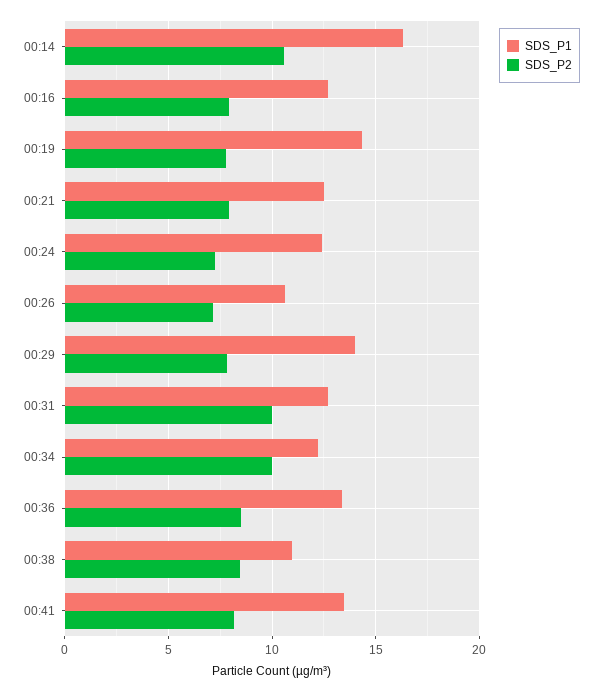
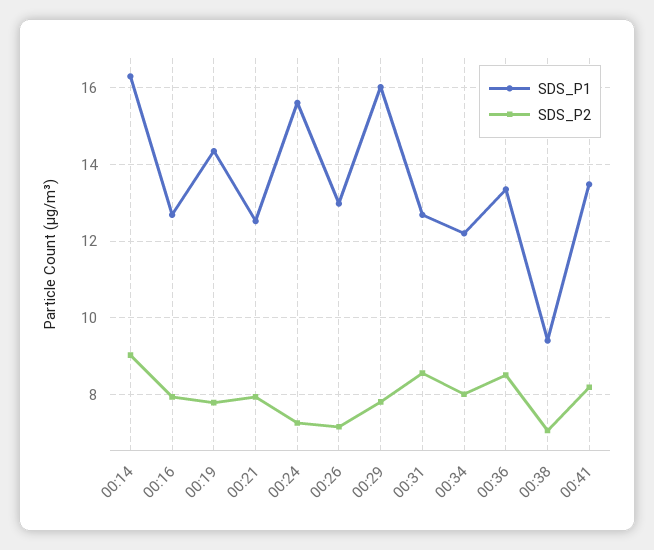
  {
    "SDS_P1": {
      "00:14": 16.4,
      "00:16": 12.6,
      "00:19": 14.4,
      "00:21": 12.6,
-     "00:24": 12.5,
+     "00:24": 15.6,
-     "00:26": 10.5,
+     "00:26": 13,
-     "00:29": 14,
+     "00:29": 16,
      "00:31": 12.6,
      "00:34": 12.2,
      "00:36": 13.4,
-     "00:38": 11,
+     "00:38": 9.4,
      "00:41": 13.4
    },
    "SDS_P2": {
-     "00:14": 10.5,
+     "00:14": 9,
      "00:16": 8,
      "00:19": 7.8,
      "00:21": 8,
      "00:24": 7.2,
      "00:26": 7.2,
      "00:29": 7.8,
-     "00:31": 10,
+     "00:31": 8.6,
-     "00:34": 10,
+     "00:34": 8,
      "00:36": 8.6,
-     "00:38": 8.5,
+     "00:38": 7,
      "00:41": 8.2
    }
  }

